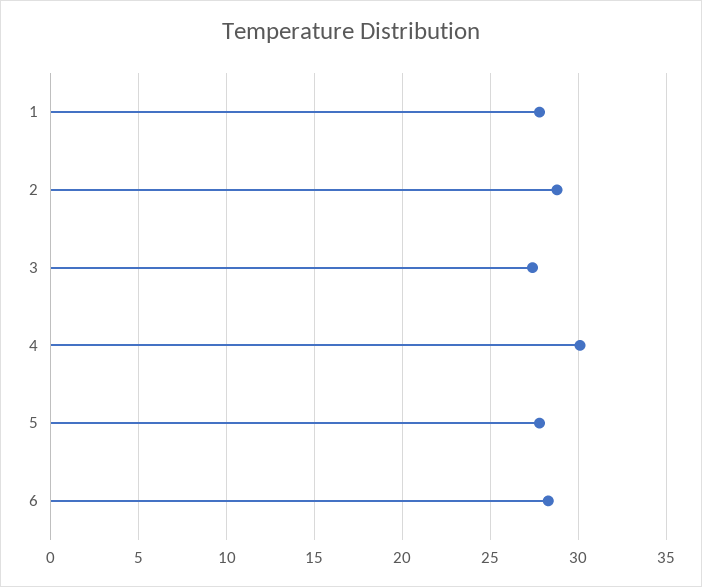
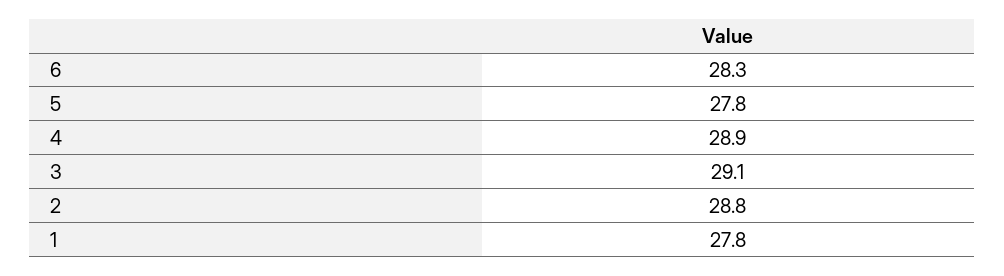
  {
    "1": 27.8,
    "2": 28.8,
-   "3": 27.5,
+   "3": 29.1,
-   "4": 30,
+   "4": 28.9,
    "5": 27.8,
    "6": 28.3
  }

